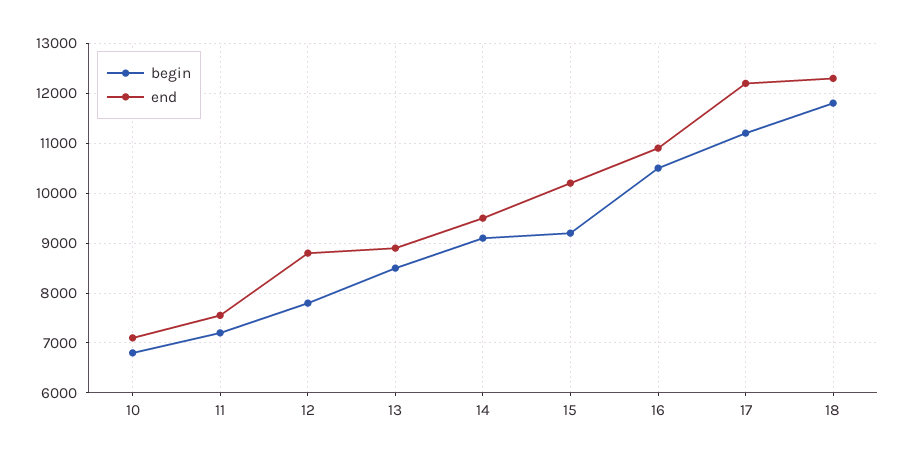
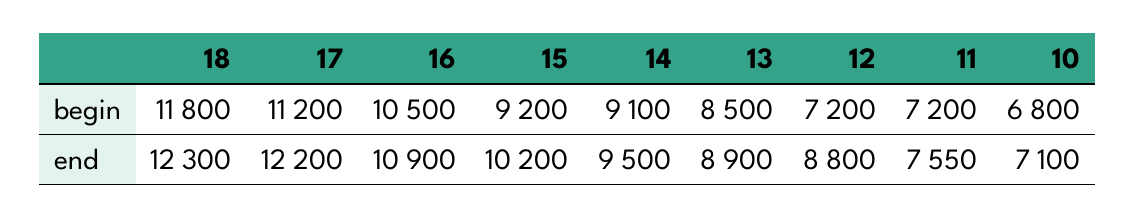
  {
    "begin": {
      "10": 6800,
      "11": 7200,
-     "12": 7800,
+     "12": 7200,
      "13": 8500,
      "14": 9100,
      "15": 9200,
      "16": 10500,
      "17": 11200,
      "18": 11800
    },
    "end": {
      "10": 7100,
      "11": 7550,
      "12": 8800,
      "13": 8900,
      "14": 9500,
      "15": 10200,
      "16": 10900,
      "17": 12200,
      "18": 12300
    }
  }

